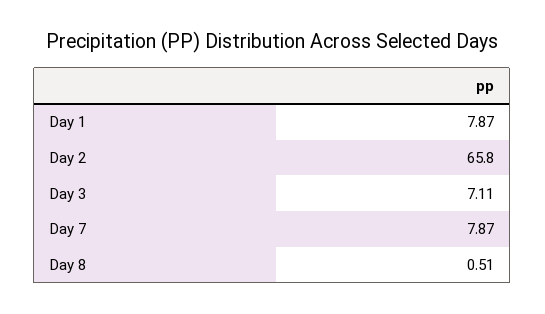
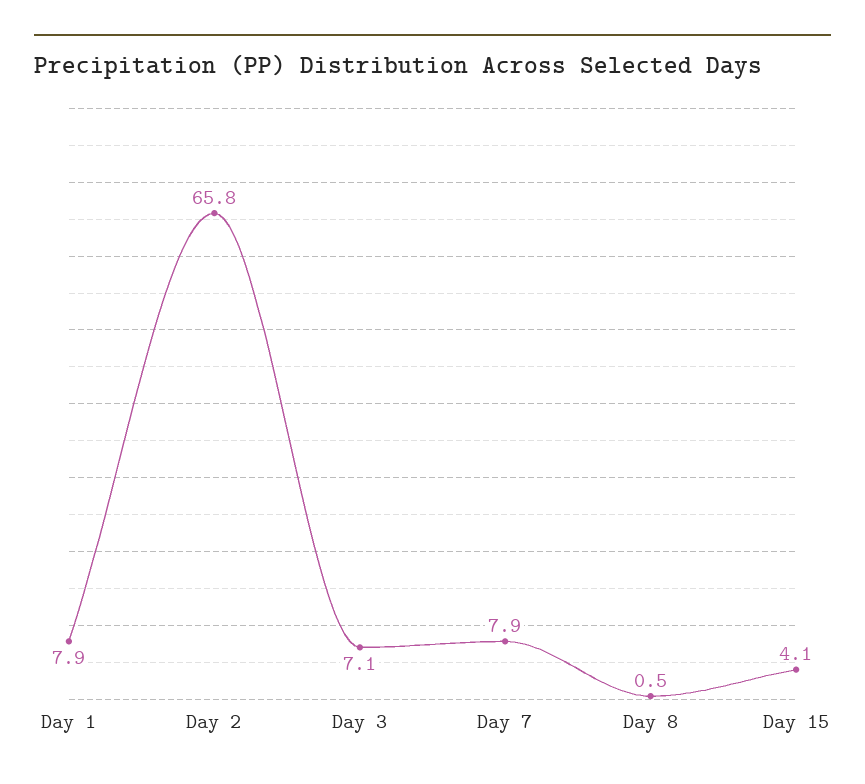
  {
    "Day 1": 7.87,
    "Day 2": 65.8,
    "Day 3": 7.11,
    "Day 7": 7.87,
-   "Day 8": 0.51
+   "Day 8": 0.51,
+   "Day 15": 4.1
  }

